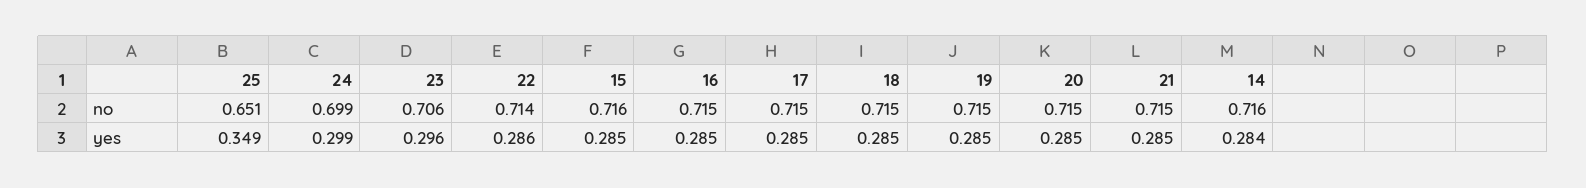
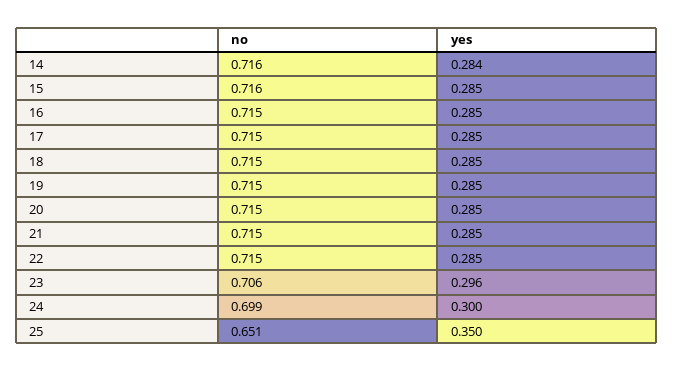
  {
    "25": {
      "no": 0.651,
-     "yes": 0.349
+     "yes": 0.35
    },
    "24": {
      "no": 0.699,
-     "yes": 0.299
+     "yes": 0.3
    },
    "23": {
      "no": 0.706,
      "yes": 0.296
    },
    "22": {
-     "no": 0.714,
+     "no": 0.715,
-     "yes": 0.286
+     "yes": 0.285
    },
    "15": {
      "no": 0.716,
      "yes": 0.285
    },
    "16": {
      "no": 0.715,
      "yes": 0.285
    },
    "17": {
      "no": 0.715,
      "yes": 0.285
    },
    "18": {
      "no": 0.715,
      "yes": 0.285
    },
    "19": {
      "no": 0.715,
      "yes": 0.285
    },
    "20": {
      "no": 0.715,
      "yes": 0.285
    },
    "21": {
      "no": 0.715,
      "yes": 0.285
    },
    "14": {
      "no": 0.716,
      "yes": 0.284
    }
  }

